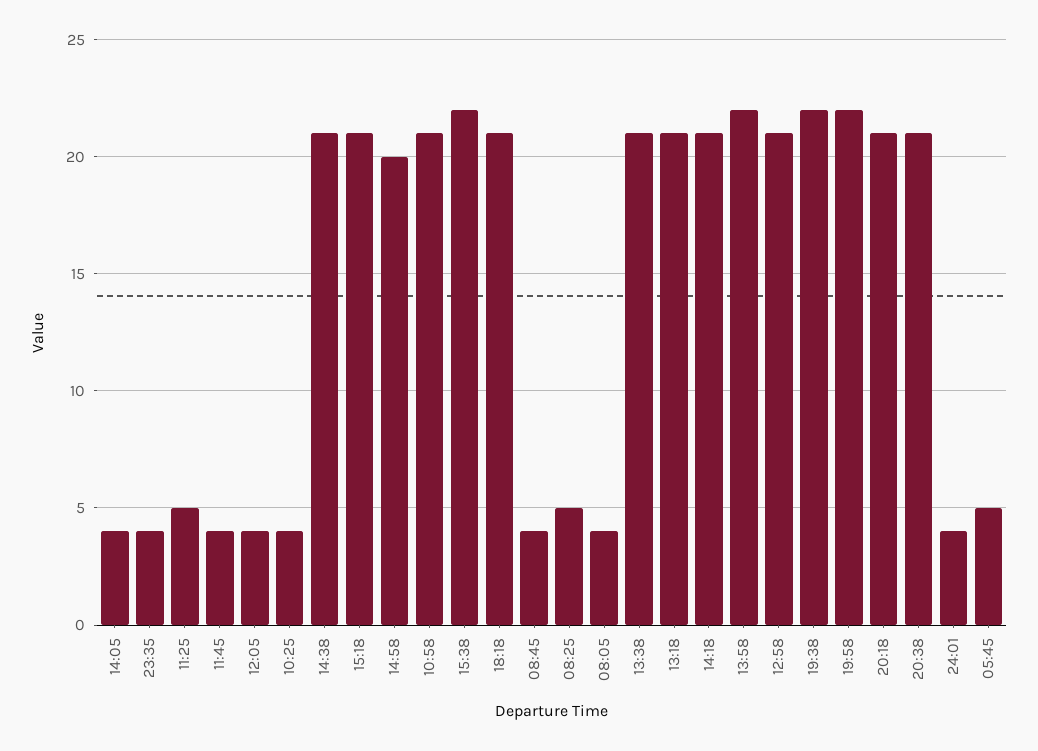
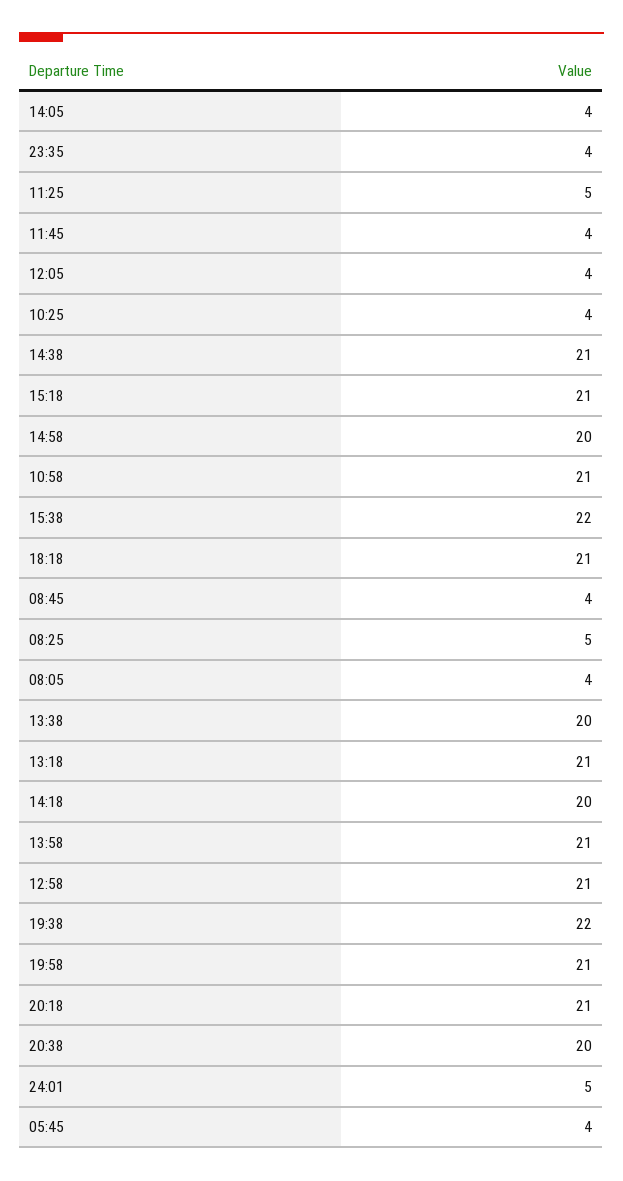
  {
    "14:05": 4,
    "23:35": 4,
    "11:25": 5,
    "11:45": 4,
    "12:05": 4,
    "10:25": 4,
    "14:38": 21,
    "15:18": 21,
    "14:58": 20,
    "10:58": 21,
    "15:38": 22,
    "18:18": 21,
    "08:45": 4,
    "08:25": 5,
    "08:05": 4,
-   "13:38": 21,
+   "13:38": 20,
    "13:18": 21,
-   "14:18": 21,
+   "14:18": 20,
-   "13:58": 22,
+   "13:58": 21,
    "12:58": 21,
    "19:38": 22,
-   "19:58": 22,
+   "19:58": 21,
    "20:18": 21,
-   "20:38": 21,
+   "20:38": 20,
-   "24:01": 4,
+   "24:01": 5,
-   "05:45": 5
+   "05:45": 4
  }

